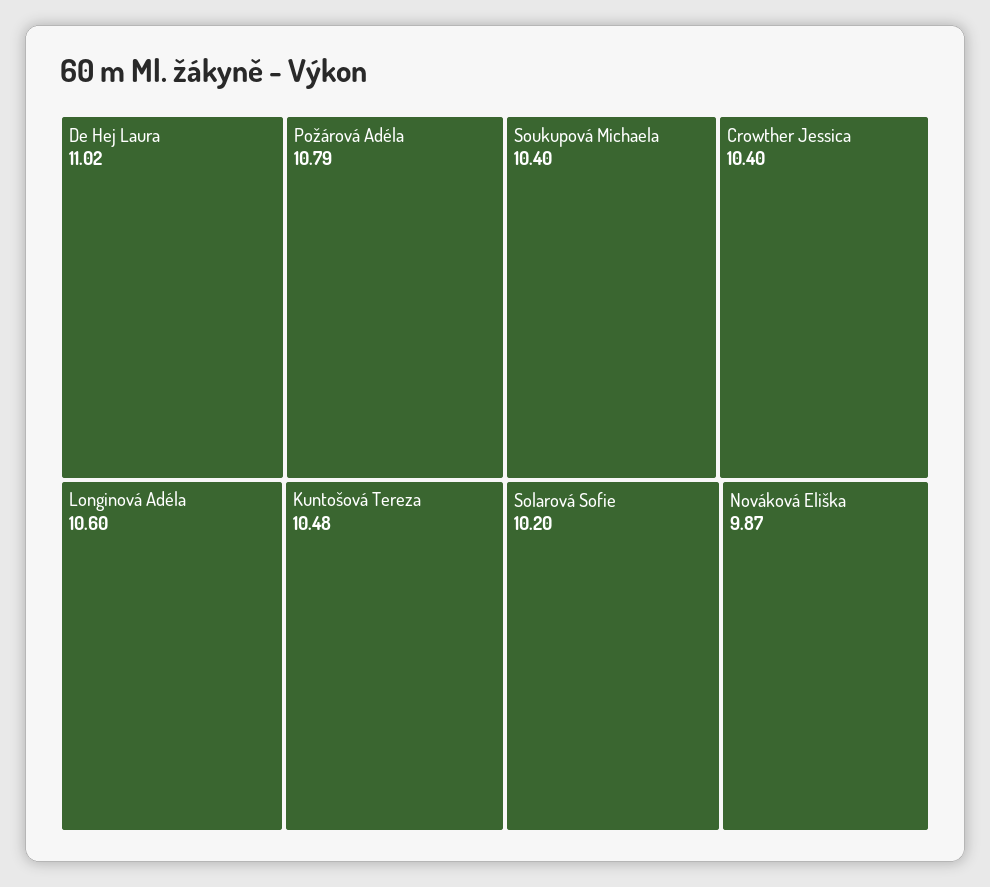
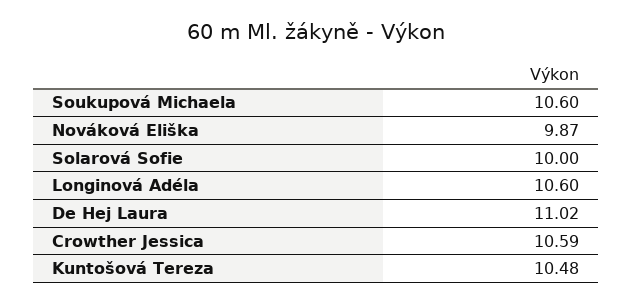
  {
    "De Hej Laura": 11.02,
-   "Požárová Adéla": 10.79,
    "Longinová Adéla": 10.6,
    "Kuntošová Tereza": 10.48,
-   "Soukupová Michaela": 10.4,
+   "Soukupová Michaela": 10.6,
-   "Crowther Jessica": 10.4,
+   "Crowther Jessica": 10.59,
-   "Solarová Sofie": 10.2,
+   "Solarová Sofie": 10,
    "Nováková Eliška": 9.87
  }

